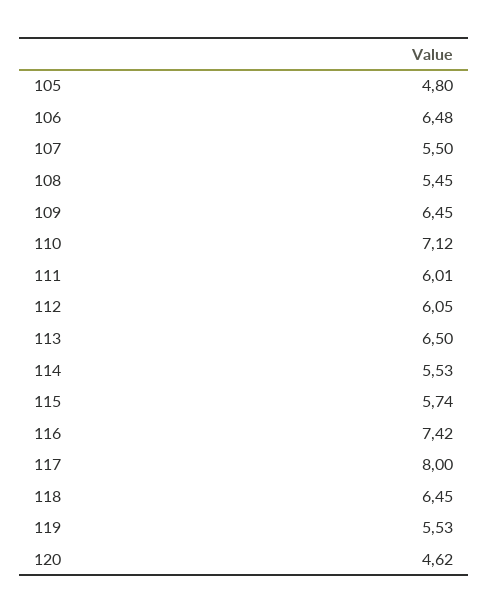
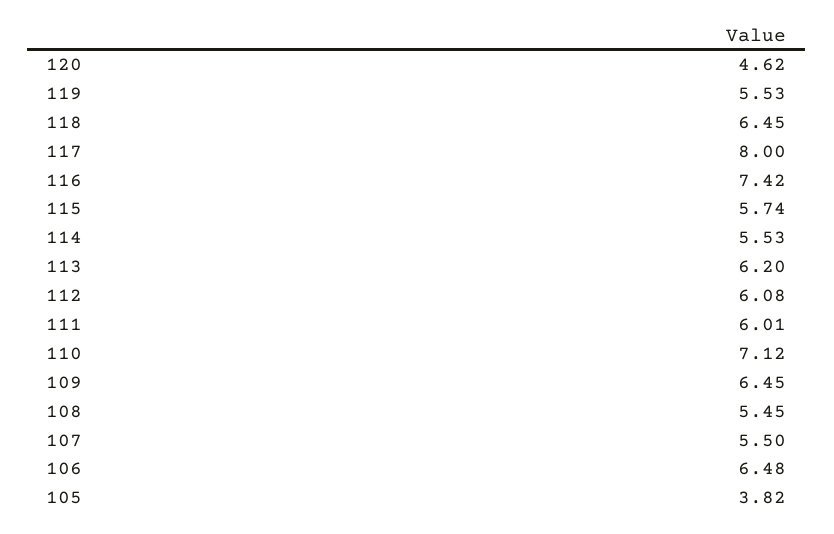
  {
-   "105": 4.8,
+   "105": 3.82,
    "106": 6.48,
    "107": 5.5,
    "108": 5.45,
    "109": 6.45,
    "110": 7.12,
    "111": 6.01,
-   "112": 6.05,
+   "112": 6.08,
-   "113": 6.5,
+   "113": 6.2,
    "114": 5.53,
    "115": 5.74,
    "116": 7.42,
    "117": 8,
    "118": 6.45,
    "119": 5.53,
    "120": 4.62
  }

